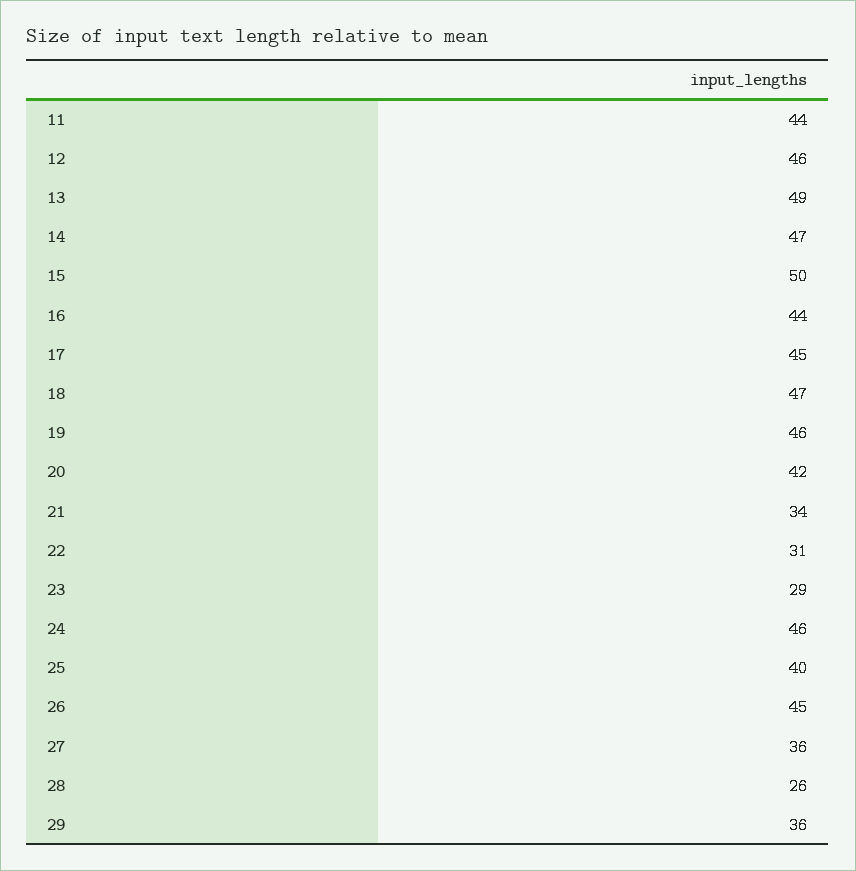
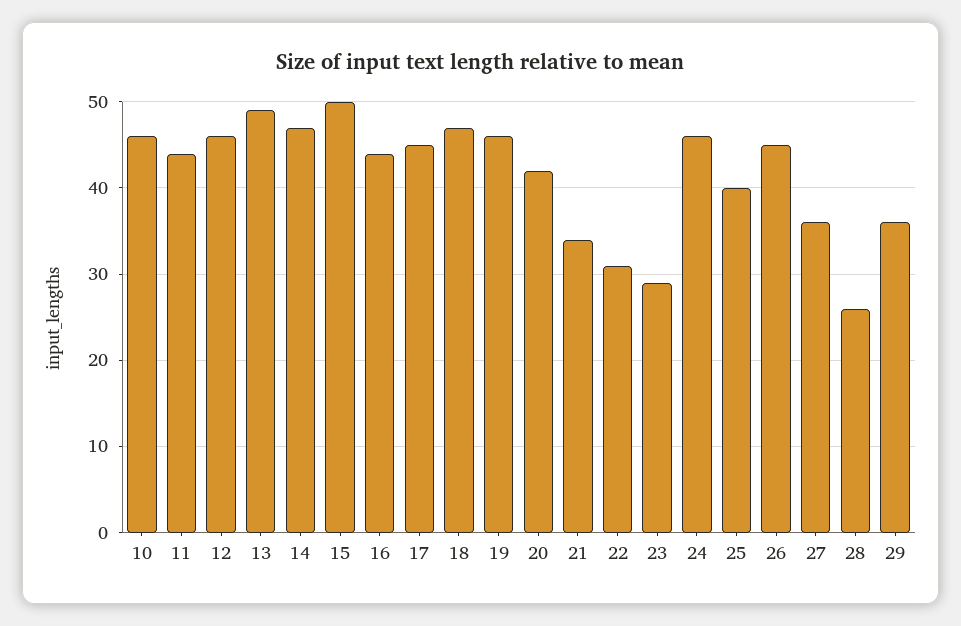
  {
    "11": 44,
    "12": 46,
    "13": 49,
    "14": 47,
    "15": 50,
    "16": 44,
    "17": 45,
    "18": 47,
    "19": 46,
    "20": 42,
    "21": 34,
    "22": 31,
    "23": 29,
    "24": 46,
    "25": 40,
    "26": 45,
    "27": 36,
    "28": 26,
-   "29": 36
+   "29": 36,
+   "10": 46
  }

